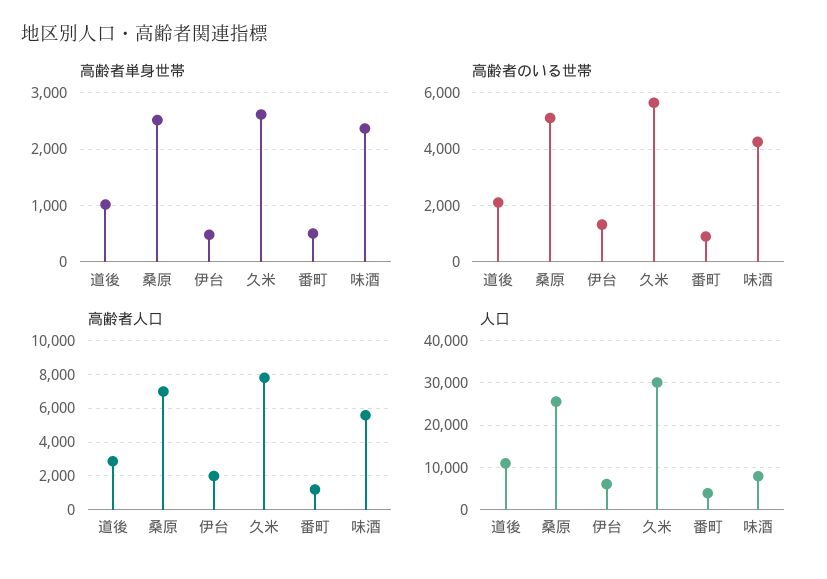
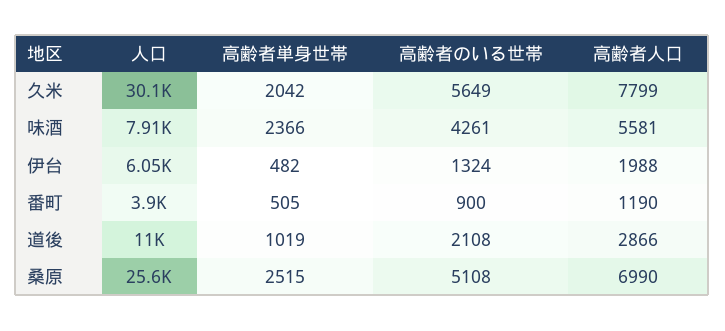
  {
    "高齢者単身世帯": {
      "道後": 1019,
      "桑原": 2515,
      "伊台": 482,
-     "久米": 2600,
+     "久米": 2042,
      "番町": 505,
      "味酒": 2366
    },
    "高齢者のいる世帯": {
      "道後": 2108,
      "桑原": 5108,
      "伊台": 1324,
      "久米": 5649,
      "番町": 900,
      "味酒": 4261
    },
    "高齢者人口": {
      "道後": 2866,
      "桑原": 6990,
      "伊台": 1988,
      "久米": 7799,
      "番町": 1190,
      "味酒": 5581
    },
    "人口": {
      "道後": 11000,
      "桑原": 25600,
      "伊台": 6050,
      "久米": 30100,
      "番町": 3900,
      "味酒": 7910
    }
  }

